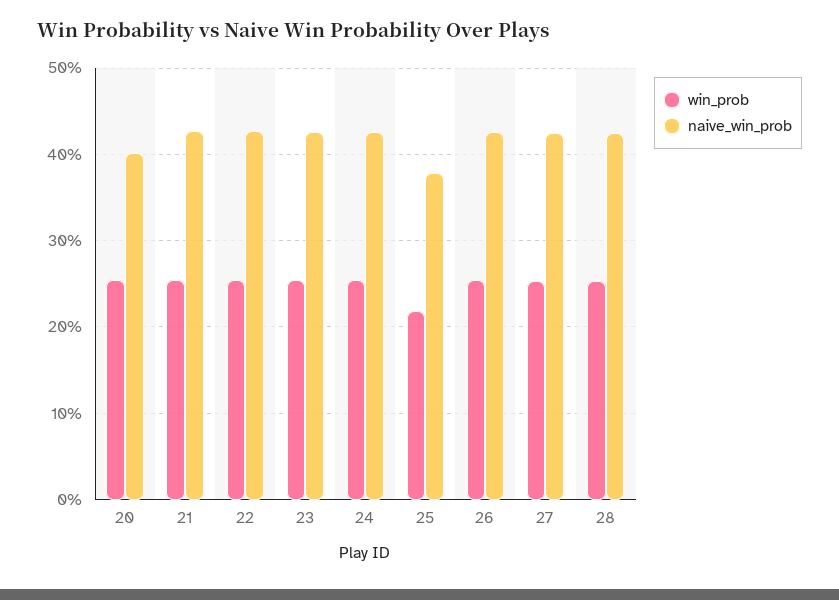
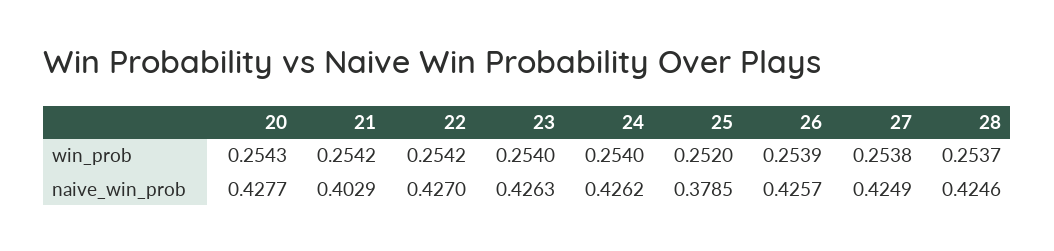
  {
    "win_prob": {
      "20": 0.2543,
      "21": 0.2542,
      "22": 0.2542,
      "23": 0.254,
      "24": 0.254,
-     "25": 0.22,
+     "25": 0.252,
      "26": 0.2539,
      "27": 0.2538,
      "28": 0.2537
    },
    "naive_win_prob": {
-     "20": 0.4,
+     "20": 0.4277,
-     "21": 0.43,
+     "21": 0.4029,
      "22": 0.427,
      "23": 0.4263,
      "24": 0.4262,
      "25": 0.3785,
      "26": 0.4257,
      "27": 0.4249,
      "28": 0.4246
    }
  }

